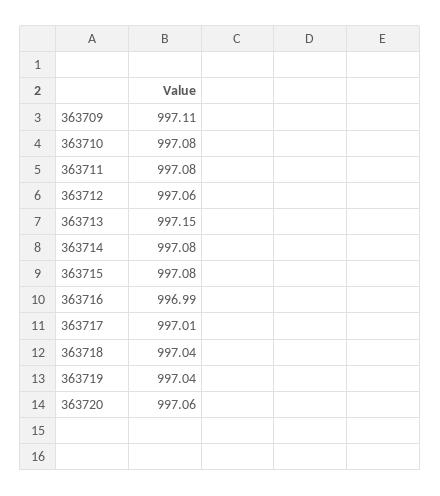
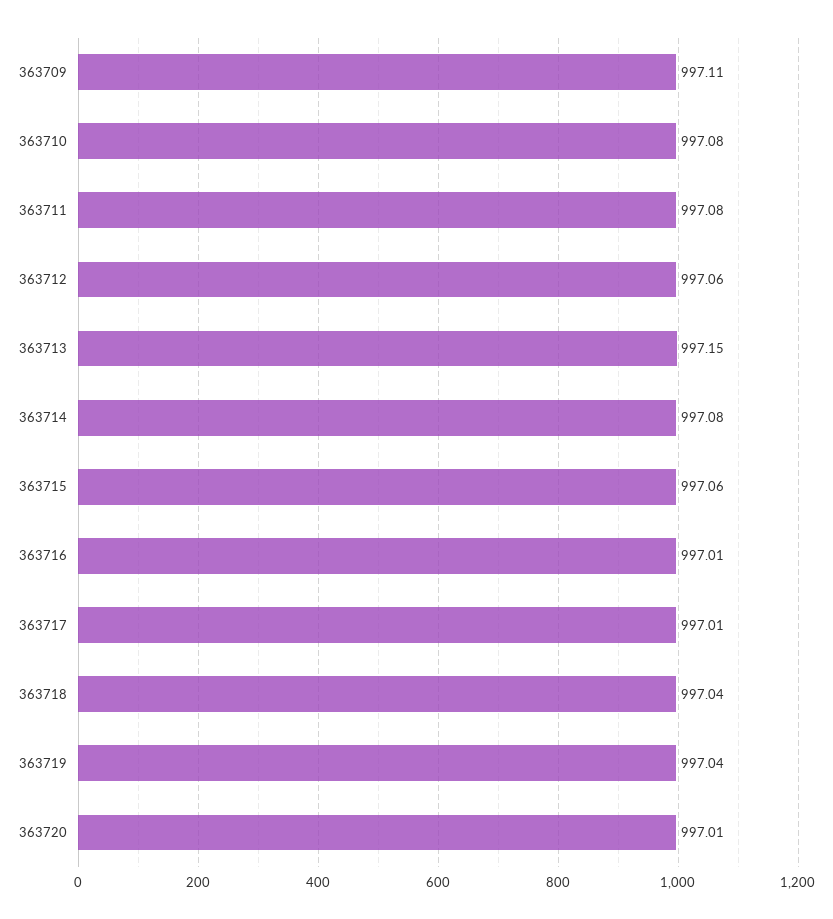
  {
    "363709": 997.11,
    "363710": 997.08,
    "363711": 997.08,
    "363712": 997.06,
    "363713": 997.15,
    "363714": 997.08,
-   "363715": 997.08,
+   "363715": 997.06,
-   "363716": 996.99,
+   "363716": 997.01,
    "363717": 997.01,
    "363718": 997.04,
    "363719": 997.04,
-   "363720": 997.06
+   "363720": 997.01
  }

